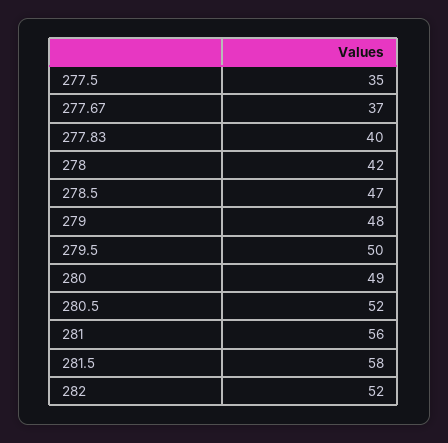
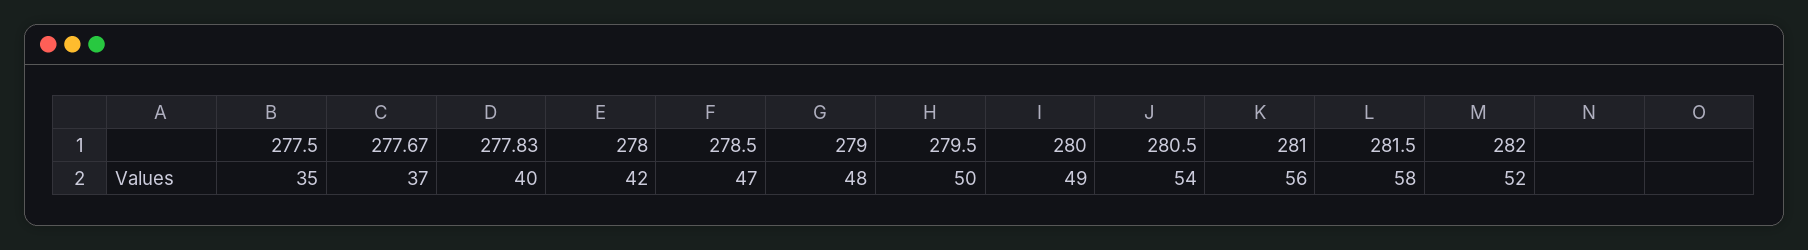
  {
    "277.5": 35,
    "277.67": 37,
    "277.83": 40,
    "278": 42,
    "278.5": 47,
    "279": 48,
    "279.5": 50,
    "280": 49,
-   "280.5": 52,
+   "280.5": 54,
    "281": 56,
    "281.5": 58,
    "282": 52
  }

